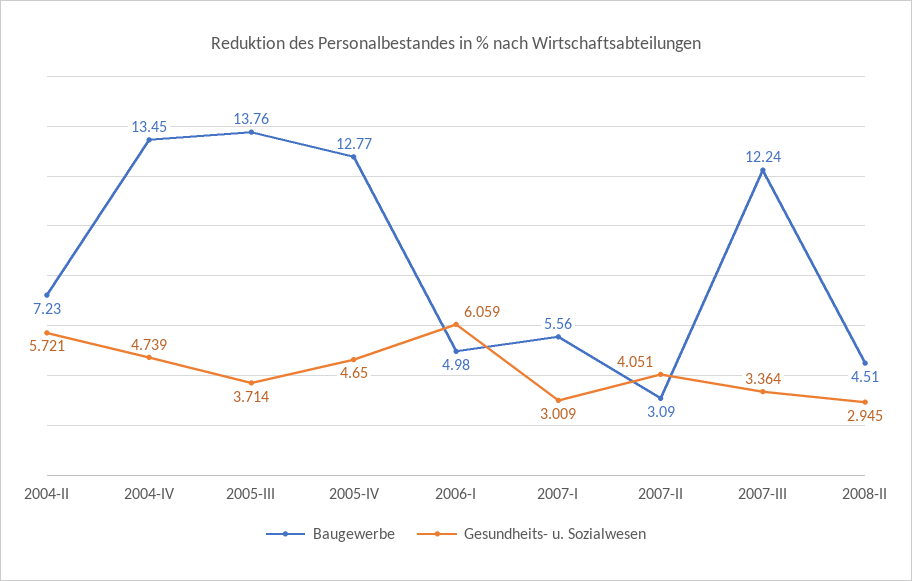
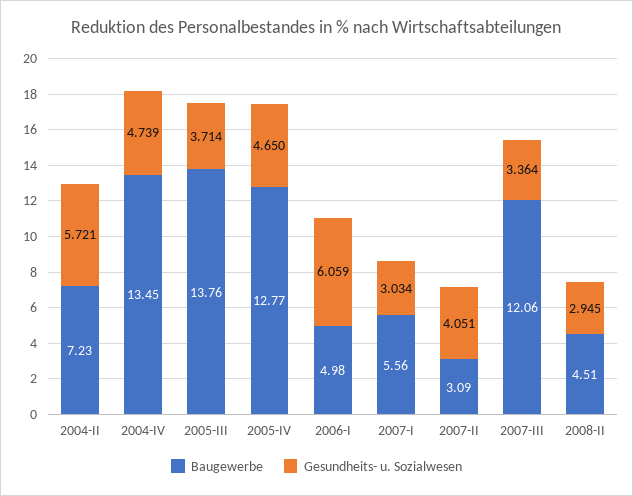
  {
    "Baugewerbe": {
      "2004-II": 7.23,
      "2004-IV": 13.45,
      "2005-III": 13.76,
      "2005-IV": 12.77,
      "2006-I": 4.98,
      "2007-I": 5.56,
      "2007-II": 3.09,
-     "2007-III": 12.24,
+     "2007-III": 12.06,
      "2008-II": 4.51
    },
    "Gesundheits- u. Sozialwesen": {
      "2004-II": 5.721,
      "2004-IV": 4.739,
      "2005-III": 3.714,
      "2005-IV": 4.65,
      "2006-I": 6.059,
-     "2007-I": 3.009,
+     "2007-I": 3.034,
      "2007-II": 4.051,
      "2007-III": 3.364,
      "2008-II": 2.945
    }
  }

